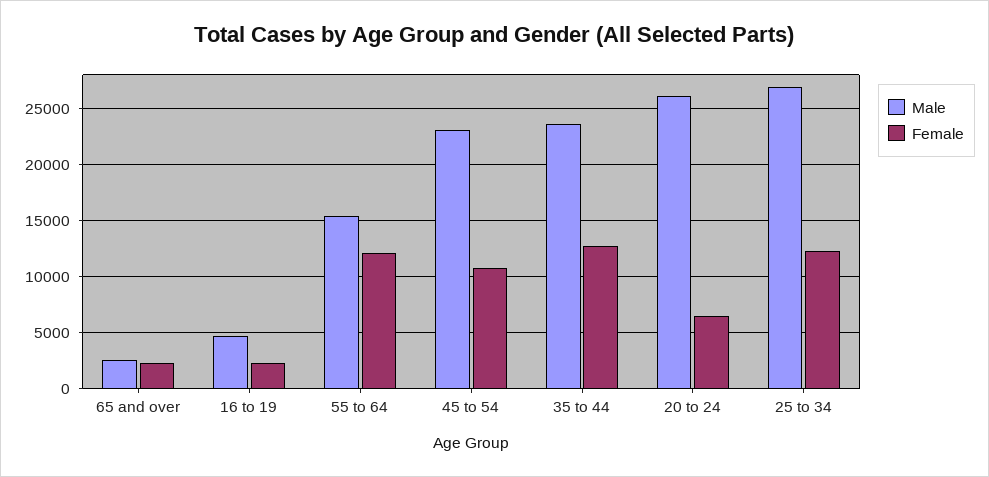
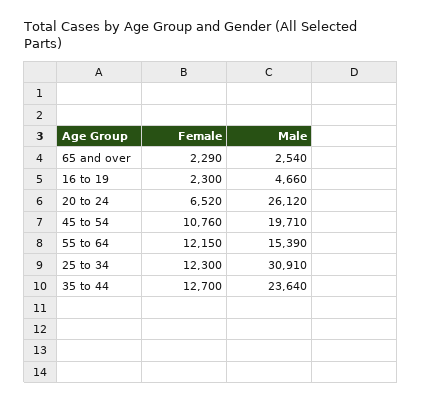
  {
    "Male": {
      "65 and over": 2540,
      "16 to 19": 4660,
      "55 to 64": 15390,
-     "45 to 54": 23000,
+     "45 to 54": 19710,
      "35 to 44": 23640,
      "20 to 24": 26120,
-     "25 to 34": 27000
+     "25 to 34": 30910
    },
    "Female": {
      "65 and over": 2290,
      "16 to 19": 2300,
      "55 to 64": 12150,
      "45 to 54": 10760,
      "35 to 44": 12700,
      "20 to 24": 6520,
      "25 to 34": 12300
    }
  }

